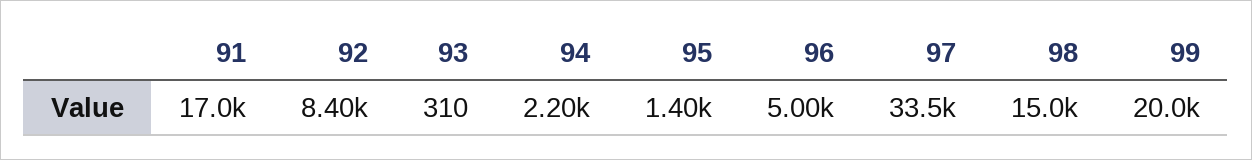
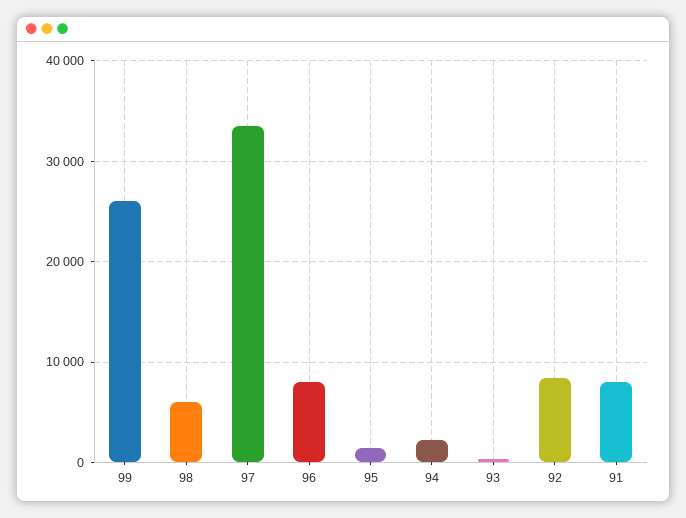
  {
-   "91": 17000,
+   "91": 8000,
    "92": 8400,
    "93": 310,
    "94": 2200,
    "95": 1400,
-   "96": 5000,
+   "96": 8000,
    "97": 33500,
-   "98": 15000,
+   "98": 6000,
-   "99": 20000
+   "99": 26000
  }

